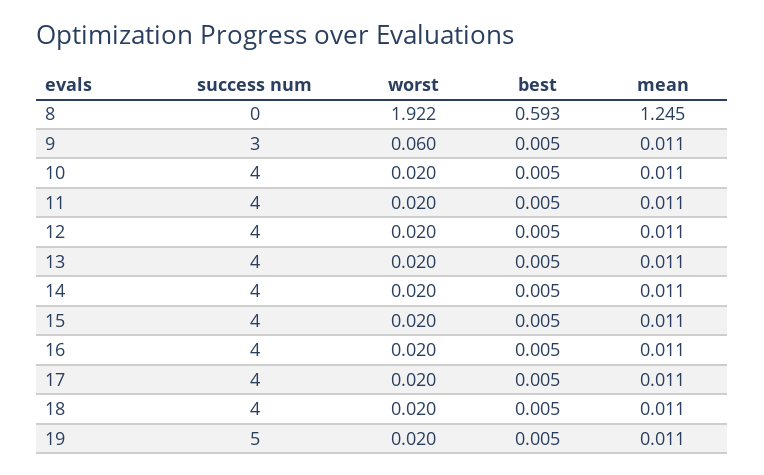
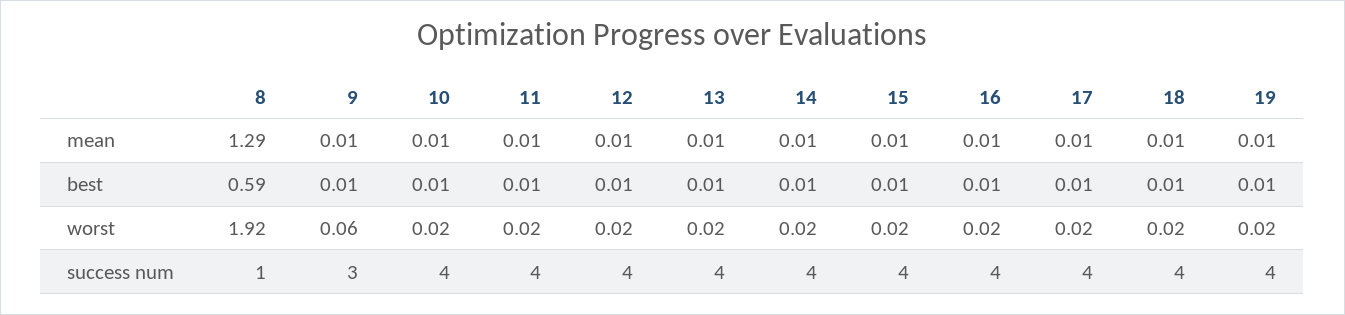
  {
    "success num": {
-     "8": 0,
+     "8": 1,
      "9": 3,
      "10": 4,
      "11": 4,
      "12": 4,
      "13": 4,
      "14": 4,
      "15": 4,
      "16": 4,
      "17": 4,
      "18": 4,
-     "19": 5
+     "19": 4
    },
    "worst": {
      "8": 1.922,
      "9": 0.06,
      "10": 0.02,
      "11": 0.02,
      "12": 0.02,
      "13": 0.02,
      "14": 0.02,
      "15": 0.02,
      "16": 0.02,
      "17": 0.02,
      "18": 0.02,
      "19": 0.02
    },
    "best": {
      "8": 0.593,
      "9": 0.005,
      "10": 0.005,
      "11": 0.005,
      "12": 0.005,
      "13": 0.005,
      "14": 0.005,
      "15": 0.005,
      "16": 0.005,
      "17": 0.005,
      "18": 0.005,
      "19": 0.005
    },
    "mean": {
-     "8": 1.245,
+     "8": 1.29,
      "9": 0.011,
      "10": 0.011,
      "11": 0.011,
      "12": 0.011,
      "13": 0.011,
      "14": 0.011,
      "15": 0.011,
      "16": 0.011,
      "17": 0.011,
      "18": 0.011,
      "19": 0.011
    }
  }

